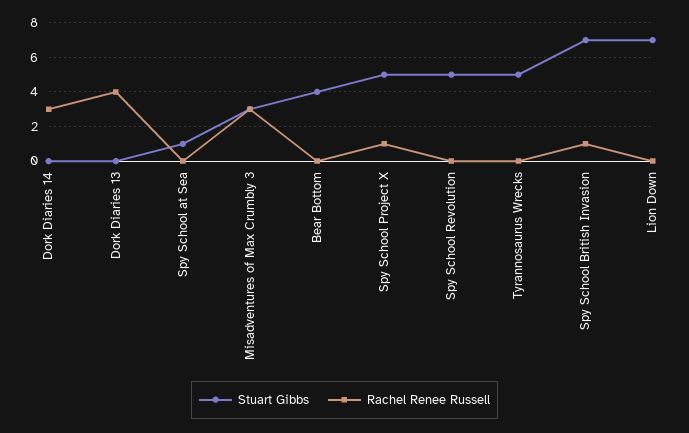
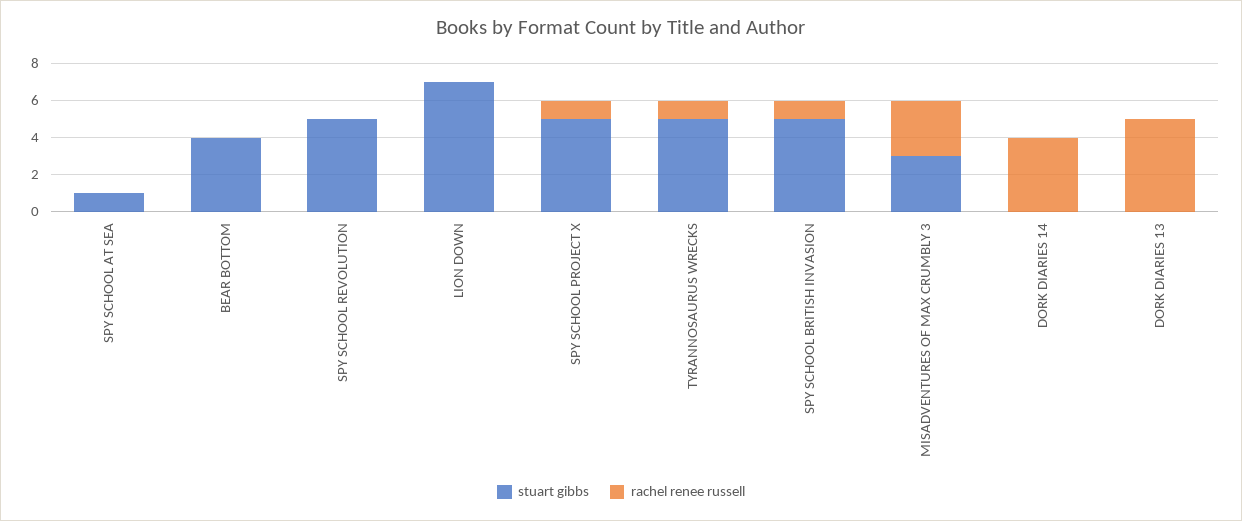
  {
    "Stuart Gibbs": {
      "Dork Diaries 14": 0,
      "Dork Diaries 13": 0,
      "Spy School at Sea": 1,
      "Misadventures of Max Crumbly 3": 3,
      "Bear Bottom": 4,
      "Spy School Project X": 5,
      "Spy School Revolution": 5,
      "Tyrannosaurus Wrecks": 5,
-     "Spy School British Invasion": 7,
+     "Spy School British Invasion": 5,
      "Lion Down": 7
    },
    "Rachel Renee Russell": {
-     "Dork Diaries 14": 3,
+     "Dork Diaries 14": 4,
-     "Dork Diaries 13": 4,
+     "Dork Diaries 13": 5,
      "Spy School at Sea": 0,
      "Misadventures of Max Crumbly 3": 3,
      "Bear Bottom": 0,
      "Spy School Project X": 1,
      "Spy School Revolution": 0,
-     "Tyrannosaurus Wrecks": 0,
+     "Tyrannosaurus Wrecks": 1,
      "Spy School British Invasion": 1,
      "Lion Down": 0
    }
  }

